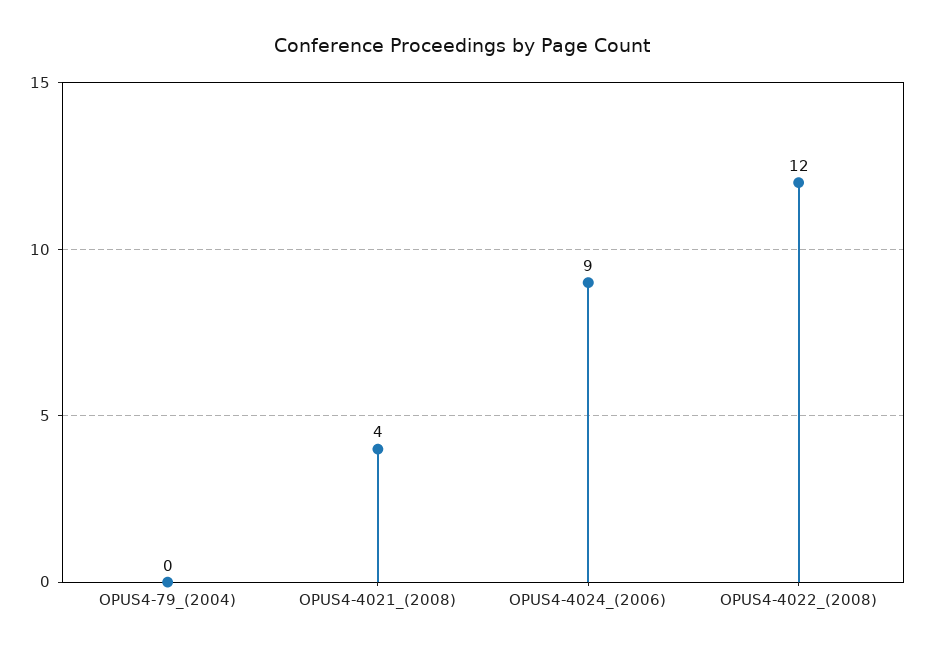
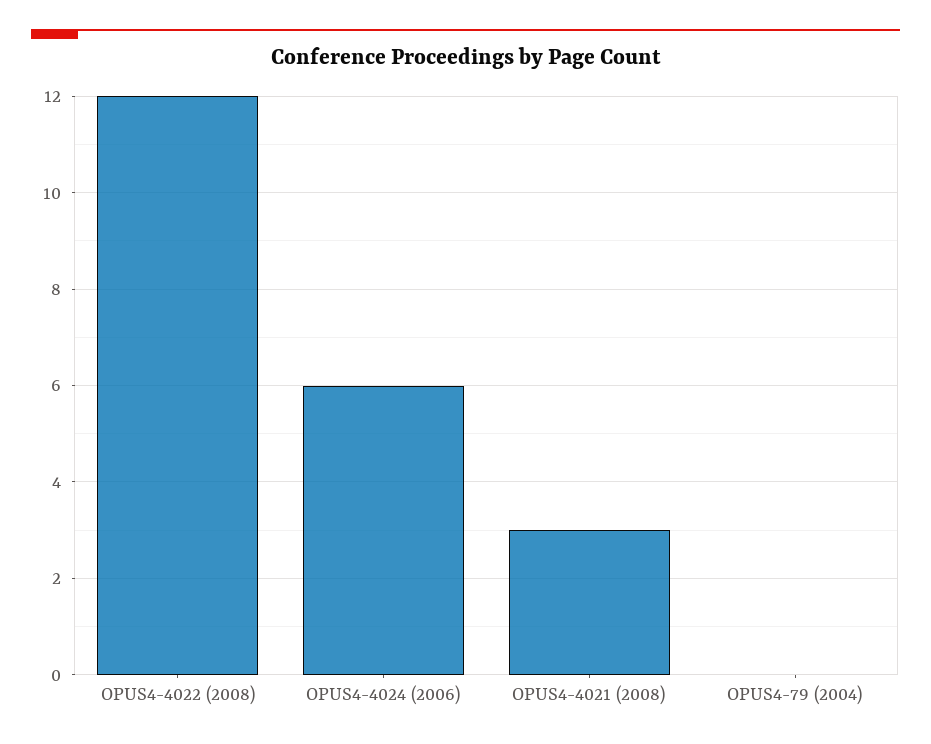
  {
    "OPUS4-79_(2004)": 0,
-   "OPUS4-4021_(2008)": 4,
+   "OPUS4-4021_(2008)": 3,
-   "OPUS4-4024_(2006)": 9,
+   "OPUS4-4024_(2006)": 6,
    "OPUS4-4022_(2008)": 12
  }

